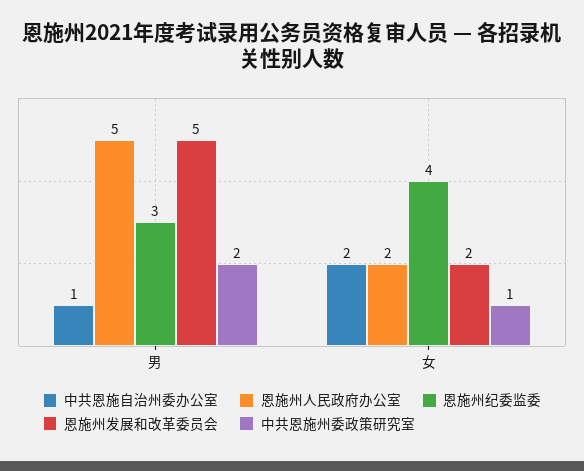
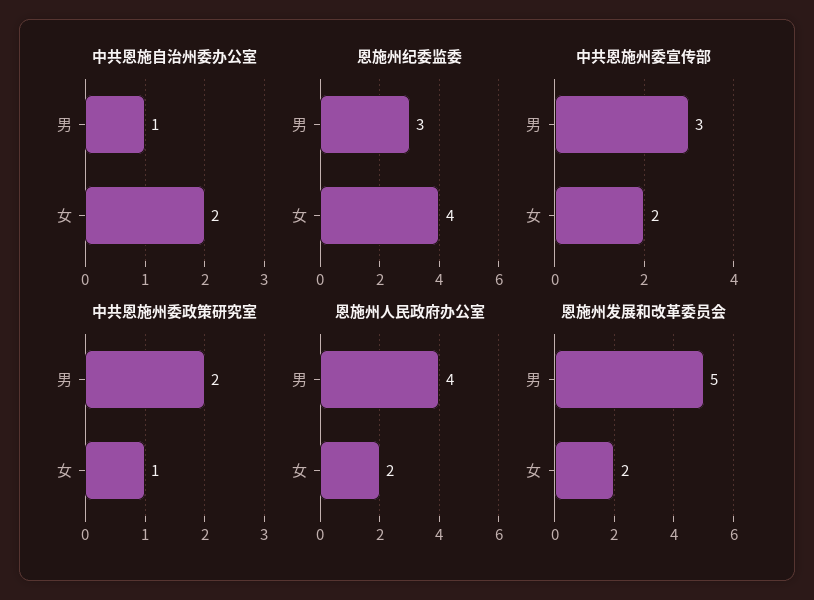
  {
    "中共恩施自治州委办公室": {
      "男": 1,
      "女": 2
    },
    "恩施州人民政府办公室": {
-     "男": 5,
+     "男": 4,
      "女": 2
    },
    "恩施州纪委监委": {
      "男": 3,
      "女": 4
    },
    "恩施州发展和改革委员会": {
      "男": 5,
      "女": 2
    },
    "中共恩施州委政策研究室": {
      "男": 2,
      "女": 1
-   }
+   },
+   "中共恩施州委宣传部": {
+     "男": 3,
+     "女": 2
+   }
  }

